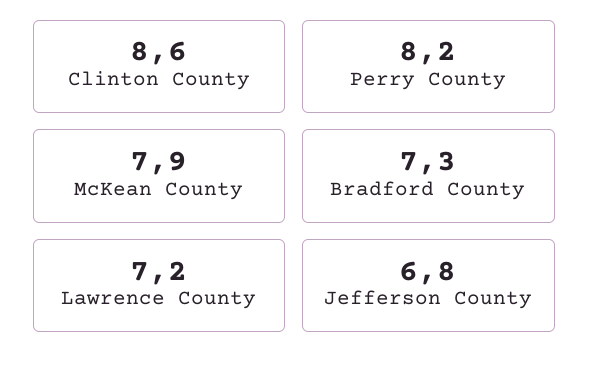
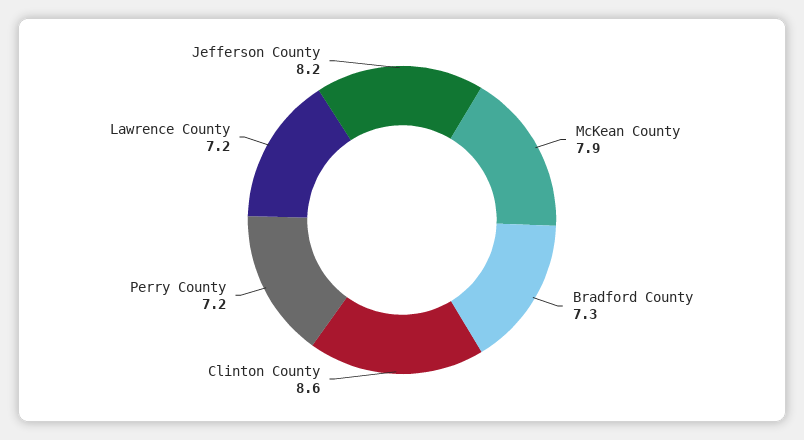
  {
    "Clinton County": 8.6,
-   "Perry County": 8.2,
+   "Perry County": 7.2,
    "McKean County": 7.9,
    "Bradford County": 7.3,
    "Lawrence County": 7.2,
-   "Jefferson County": 6.8
+   "Jefferson County": 8.2
  }

